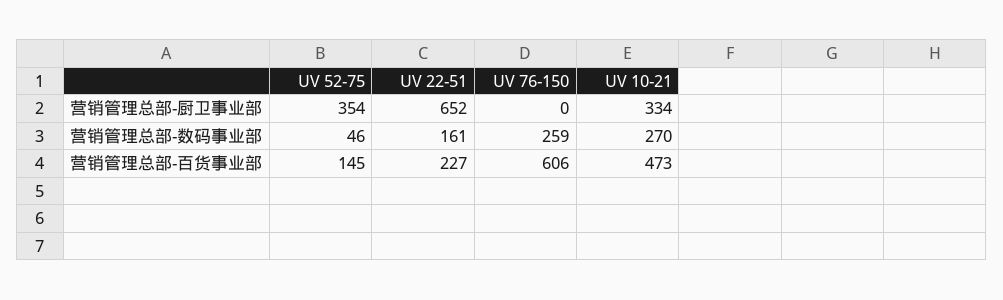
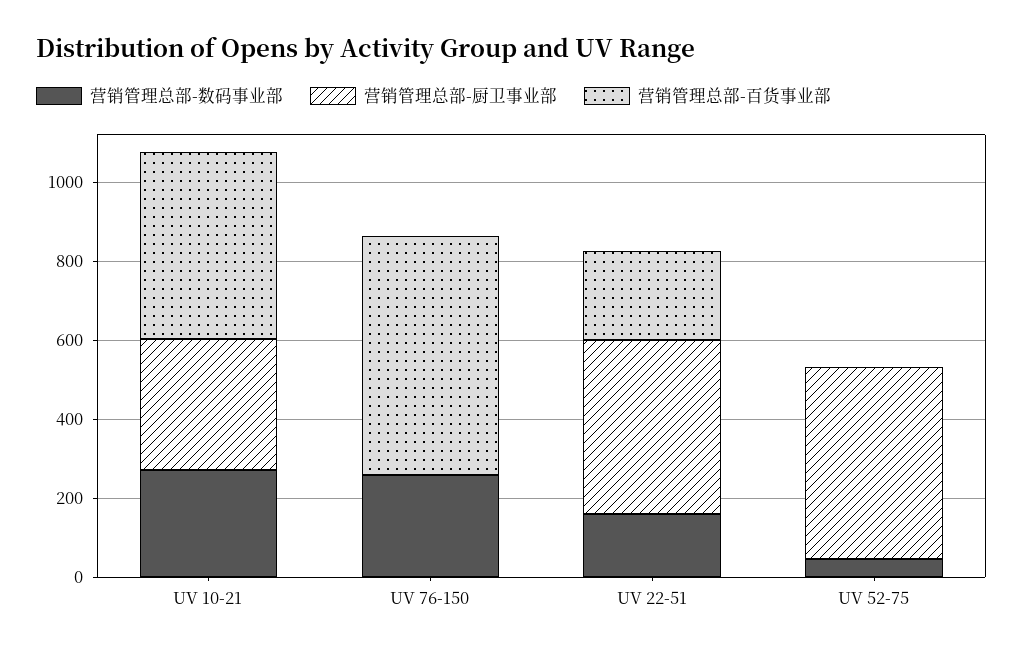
  {
    "营销管理总部-厨卫事业部": {
-     "UV 52-75": 354,
+     "UV 52-75": 500,
-     "UV 22-51": 652,
+     "UV 22-51": 450,
      "UV 76-150": 0,
      "UV 10-21": 334
    },
    "营销管理总部-数码事业部": {
      "UV 52-75": 46,
      "UV 22-51": 161,
      "UV 76-150": 259,
      "UV 10-21": 270
    },
    "营销管理总部-百货事业部": {
-     "UV 52-75": 145,
+     "UV 52-75": 0,
      "UV 22-51": 227,
      "UV 76-150": 606,
      "UV 10-21": 473
    }
  }

